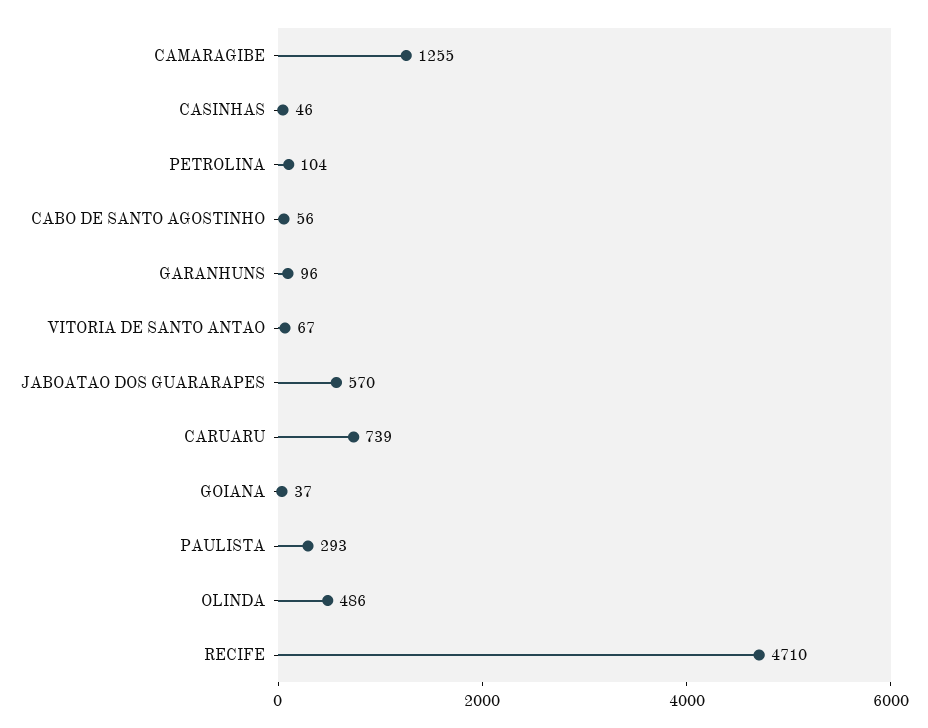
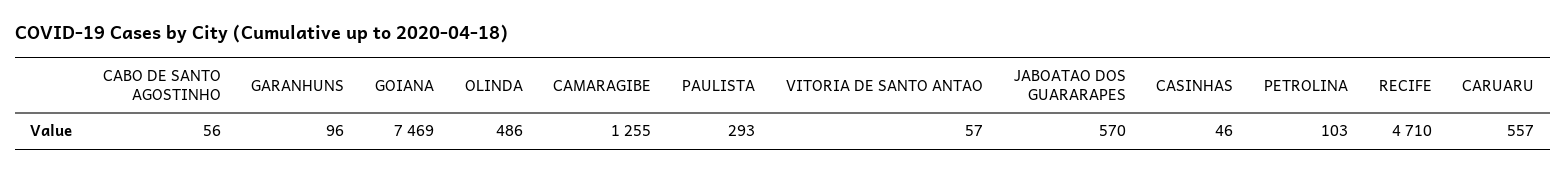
  {
    "CAMARAGIBE": 1255,
    "CASINHAS": 46,
-   "PETROLINA": 104,
+   "PETROLINA": 103,
    "CABO DE SANTO AGOSTINHO": 56,
    "GARANHUNS": 96,
-   "VITORIA DE SANTO ANTAO": 67,
+   "VITORIA DE SANTO ANTAO": 57,
    "JABOATAO DOS GUARARAPES": 570,
-   "CARUARU": 739,
+   "CARUARU": 557,
-   "GOIANA": 37,
+   "GOIANA": 7469,
    "PAULISTA": 293,
    "OLINDA": 486,
    "RECIFE": 4710
  }

